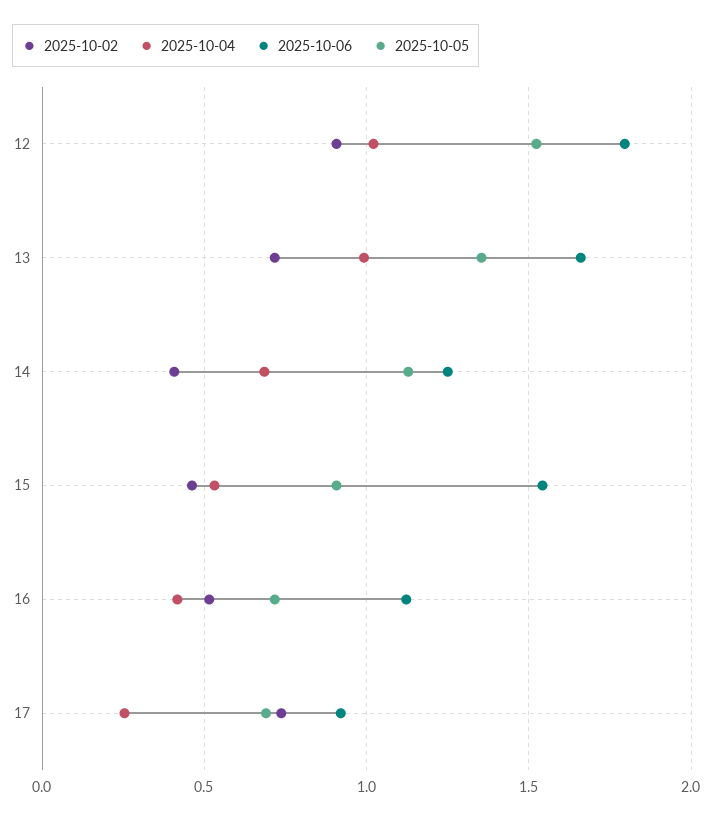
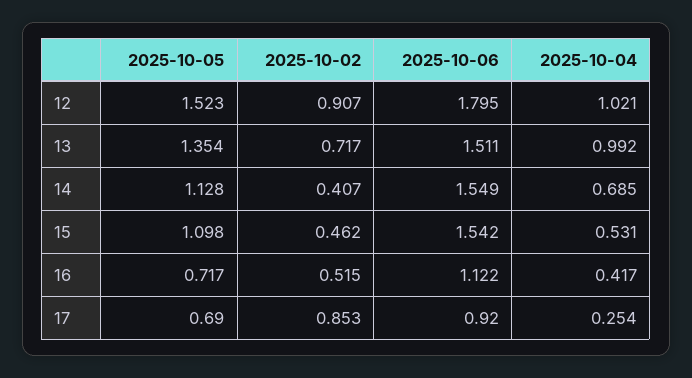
  {
    "2025-10-02": {
      "12": 0.907,
      "13": 0.717,
      "14": 0.407,
      "15": 0.462,
      "16": 0.515,
-     "17": 0.75
+     "17": 0.853
    },
    "2025-10-04": {
      "12": 1.021,
      "13": 0.992,
      "14": 0.685,
      "15": 0.531,
      "16": 0.417,
      "17": 0.254
    },
    "2025-10-06": {
      "12": 1.795,
-     "13": 1.65,
+     "13": 1.511,
-     "14": 1.25,
+     "14": 1.549,
      "15": 1.542,
      "16": 1.122,
      "17": 0.92
    },
    "2025-10-05": {
      "12": 1.523,
      "13": 1.354,
      "14": 1.128,
-     "15": 0.9,
+     "15": 1.098,
      "16": 0.717,
      "17": 0.69
    }
  }

